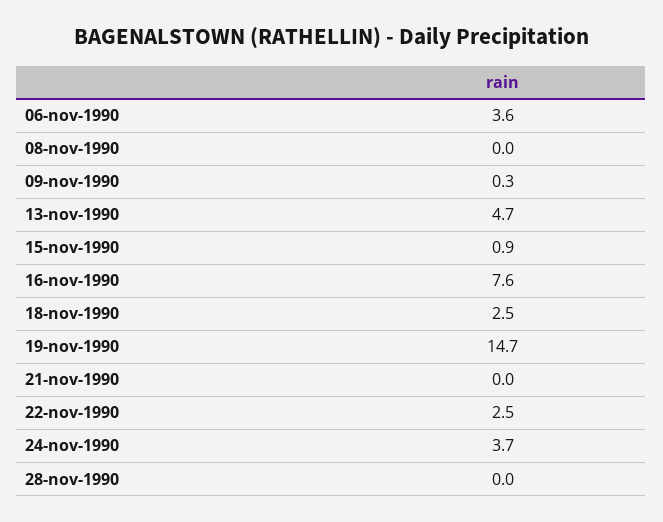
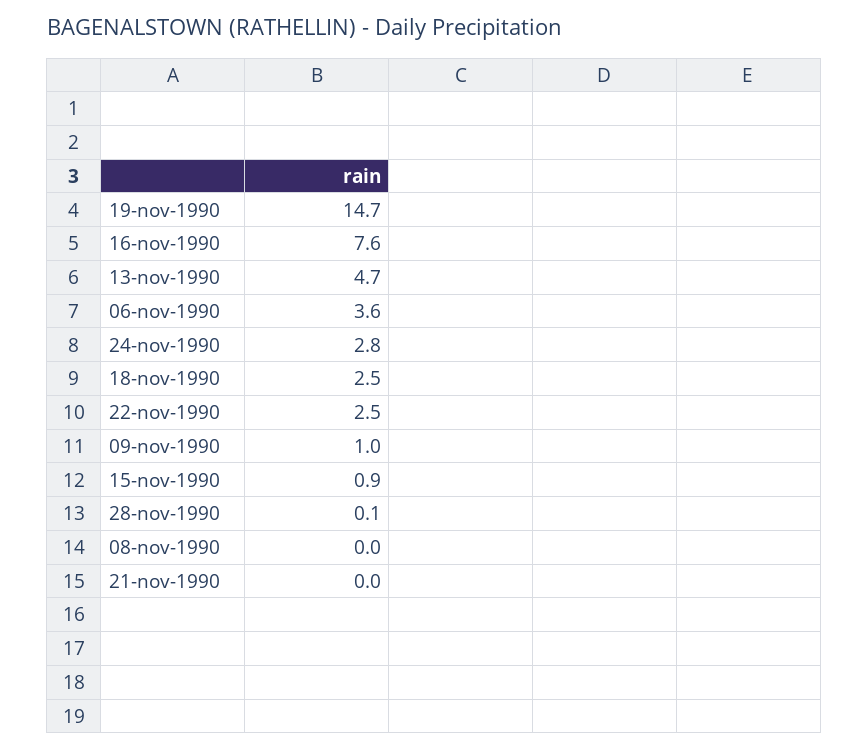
  {
    "06-nov-1990": 3.6,
    "08-nov-1990": 0,
-   "09-nov-1990": 0.3,
+   "09-nov-1990": 1,
    "13-nov-1990": 4.7,
    "15-nov-1990": 0.9,
    "16-nov-1990": 7.6,
    "18-nov-1990": 2.5,
    "19-nov-1990": 14.7,
    "21-nov-1990": 0,
    "22-nov-1990": 2.5,
-   "24-nov-1990": 3.7,
+   "24-nov-1990": 2.8,
-   "28-nov-1990": 0
+   "28-nov-1990": 0.1
  }

